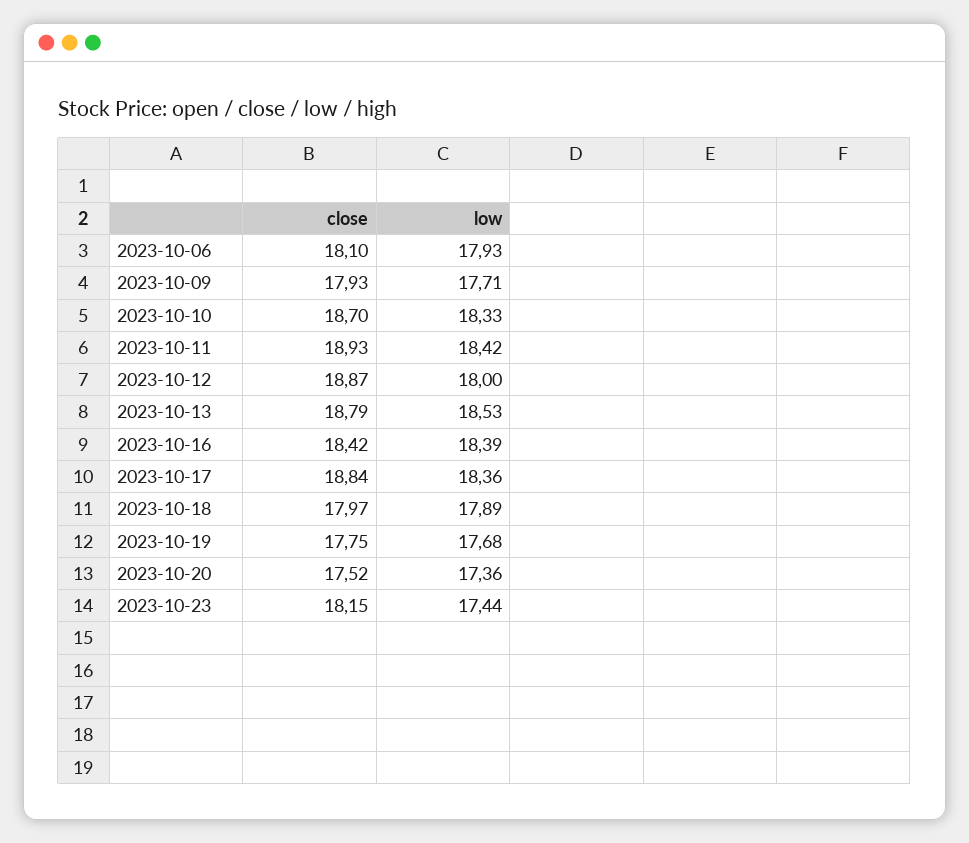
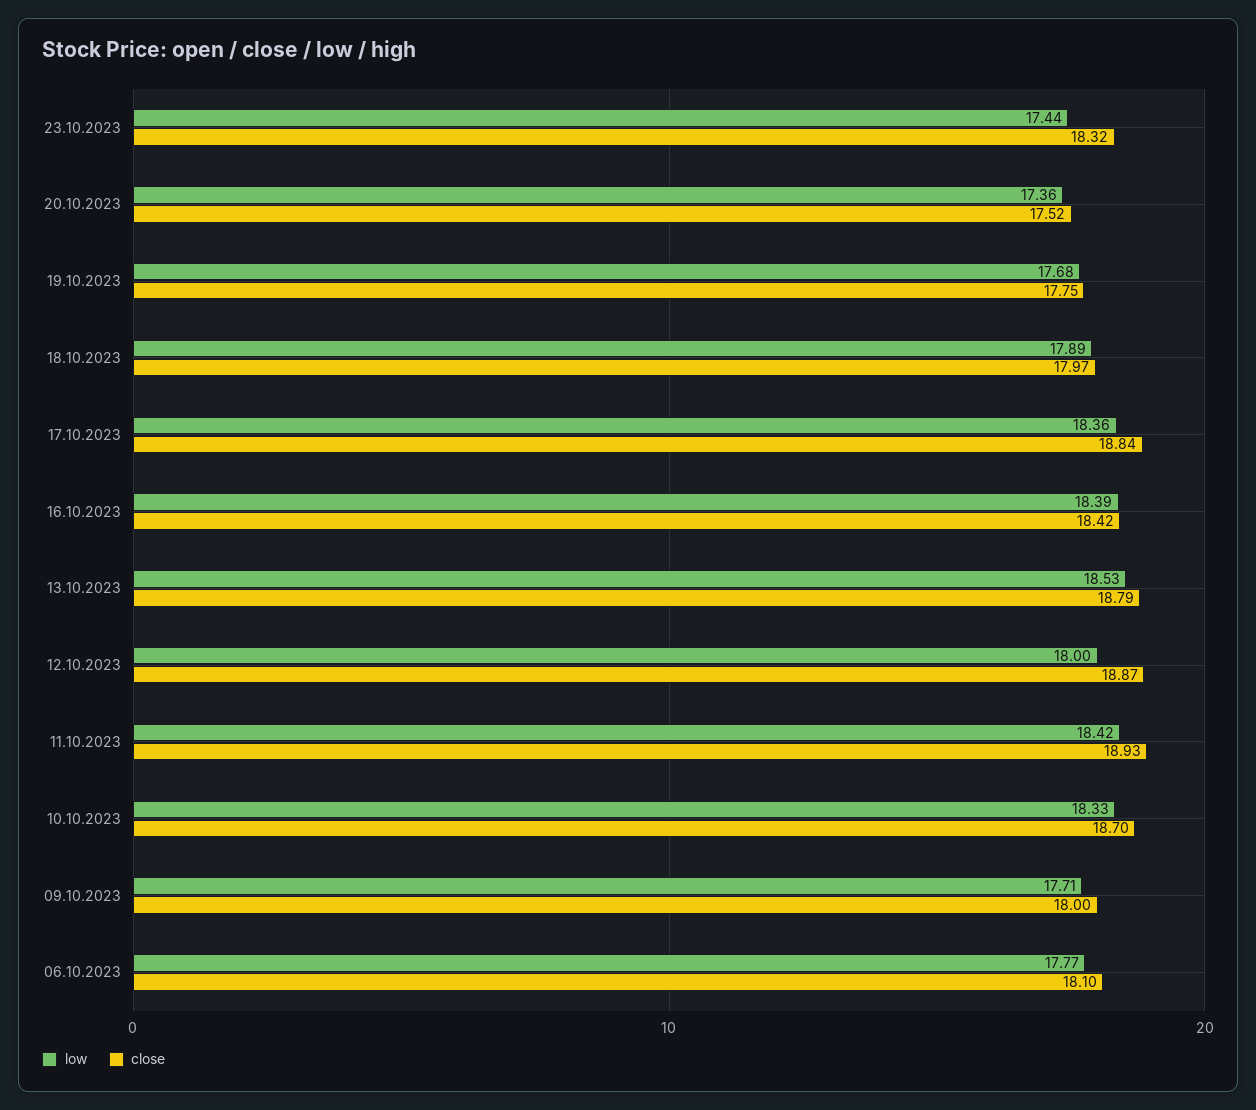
  {
    "close": {
      "2023-10-06": 18.1,
-     "2023-10-09": 17.93,
+     "2023-10-09": 18,
      "2023-10-10": 18.7,
      "2023-10-11": 18.93,
      "2023-10-12": 18.87,
      "2023-10-13": 18.79,
      "2023-10-16": 18.42,
      "2023-10-17": 18.84,
      "2023-10-18": 17.97,
      "2023-10-19": 17.75,
      "2023-10-20": 17.52,
-     "2023-10-23": 18.15
+     "2023-10-23": 18.32
    },
    "low": {
-     "2023-10-06": 17.93,
+     "2023-10-06": 17.77,
      "2023-10-09": 17.71,
      "2023-10-10": 18.33,
      "2023-10-11": 18.42,
      "2023-10-12": 18,
      "2023-10-13": 18.53,
      "2023-10-16": 18.39,
      "2023-10-17": 18.36,
      "2023-10-18": 17.89,
      "2023-10-19": 17.68,
      "2023-10-20": 17.36,
      "2023-10-23": 17.44
    }
  }

